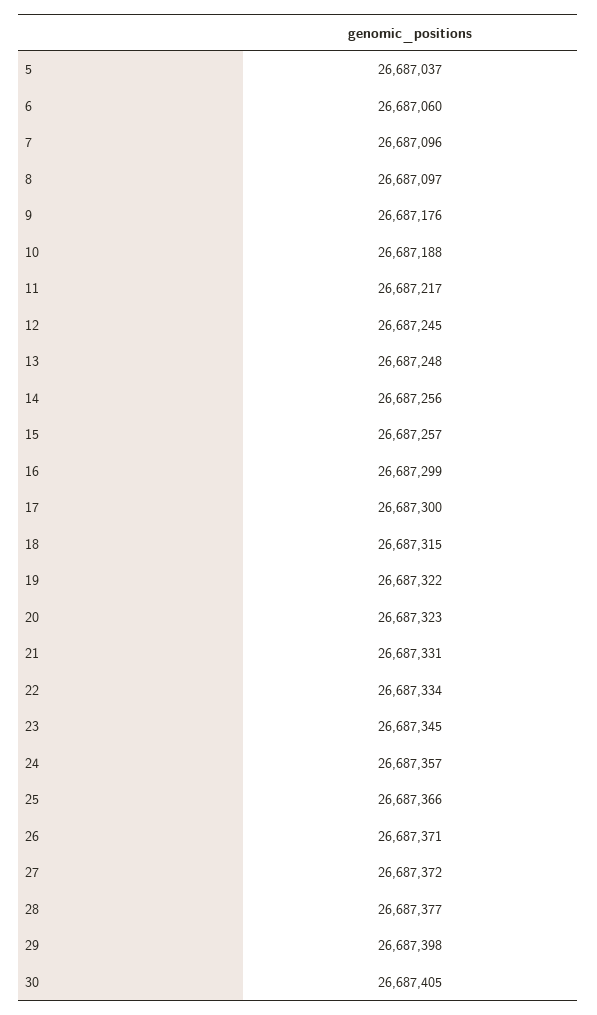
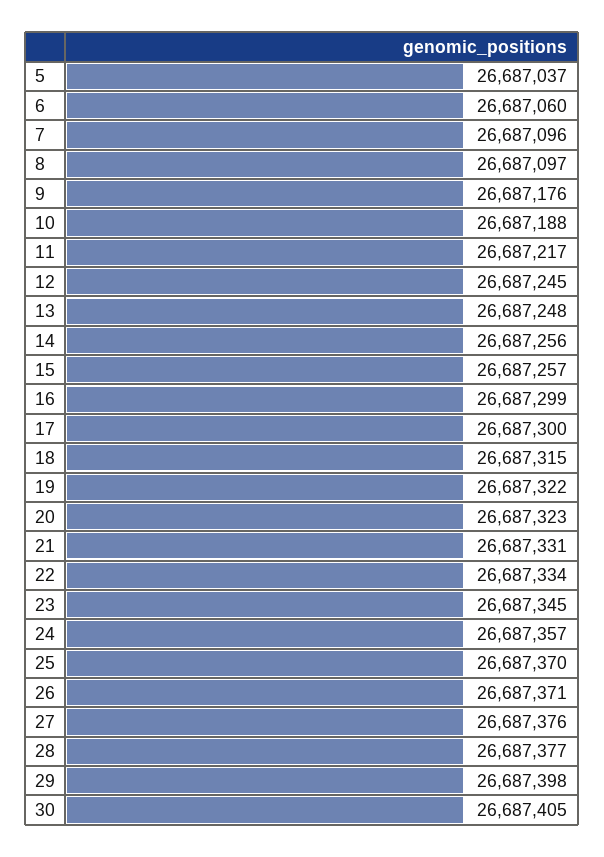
  {
    "5": 26687037,
    "6": 26687060,
    "7": 26687096,
    "8": 26687097,
    "9": 26687176,
    "10": 26687188,
    "11": 26687217,
    "12": 26687245,
    "13": 26687248,
    "14": 26687256,
    "15": 26687257,
    "16": 26687299,
    "17": 26687300,
    "18": 26687315,
    "19": 26687322,
    "20": 26687323,
    "21": 26687331,
    "22": 26687334,
    "23": 26687345,
    "24": 26687357,
-   "25": 26687366,
+   "25": 26687370,
    "26": 26687371,
-   "27": 26687372,
+   "27": 26687376,
    "28": 26687377,
    "29": 26687398,
    "30": 26687405
  }

